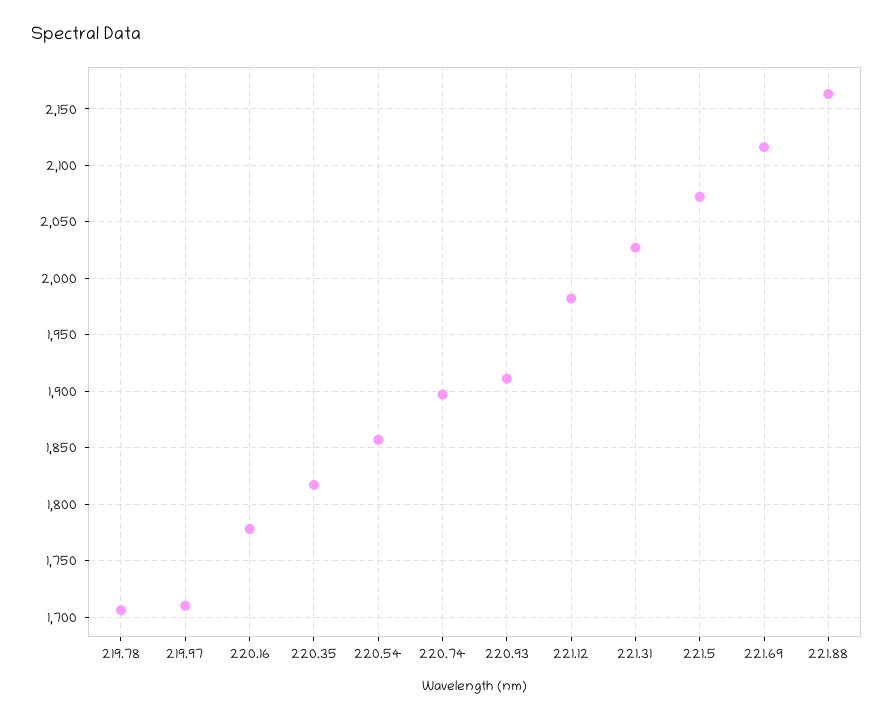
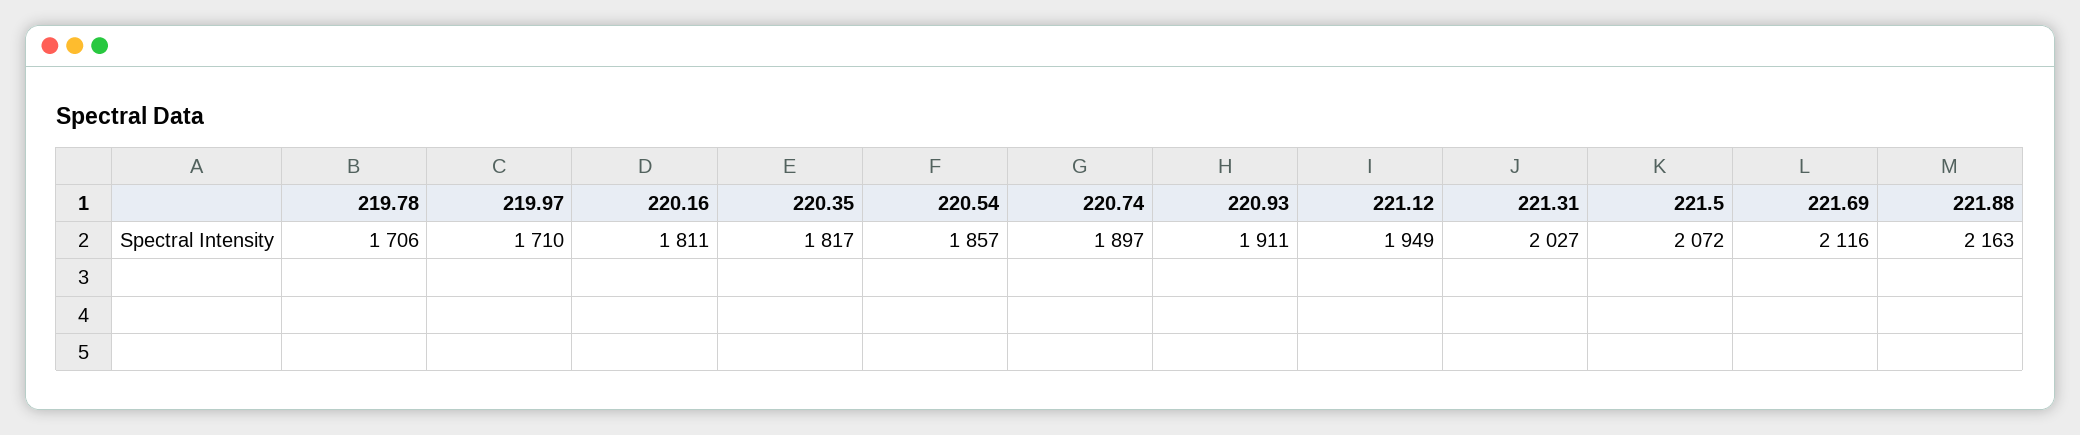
  {
    "219.78": 1706,
    "219.97": 1710,
-   "220.16": 1780,
+   "220.16": 1811,
    "220.35": 1817,
    "220.54": 1857,
    "220.74": 1897,
    "220.93": 1911,
-   "221.12": 1980,
+   "221.12": 1949,
    "221.31": 2027,
    "221.5": 2072,
    "221.69": 2116,
    "221.88": 2163
  }

